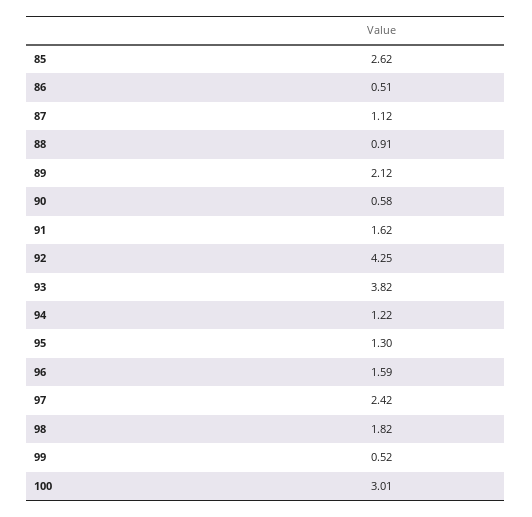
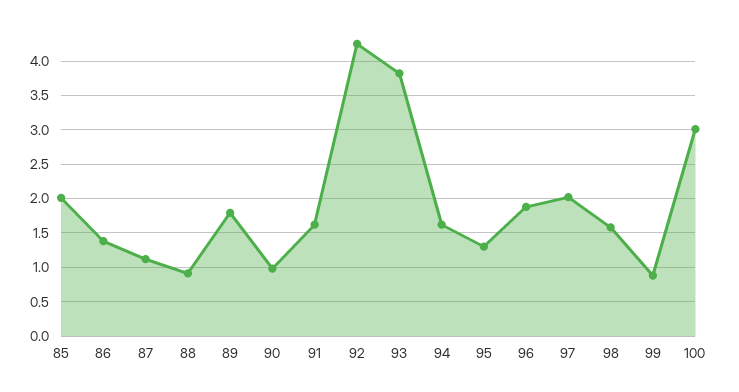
  {
-   "85": 2.62,
+   "85": 2,
-   "86": 0.51,
+   "86": 1.4,
    "87": 1.12,
    "88": 0.91,
-   "89": 2.12,
+   "89": 1.8,
-   "90": 0.58,
+   "90": 1,
    "91": 1.62,
    "92": 4.25,
    "93": 3.82,
-   "94": 1.22,
+   "94": 1.6,
    "95": 1.3,
-   "96": 1.59,
+   "96": 1.9,
-   "97": 2.42,
+   "97": 2,
-   "98": 1.82,
+   "98": 1.6,
-   "99": 0.52,
+   "99": 0.9,
    "100": 3.01
  }

